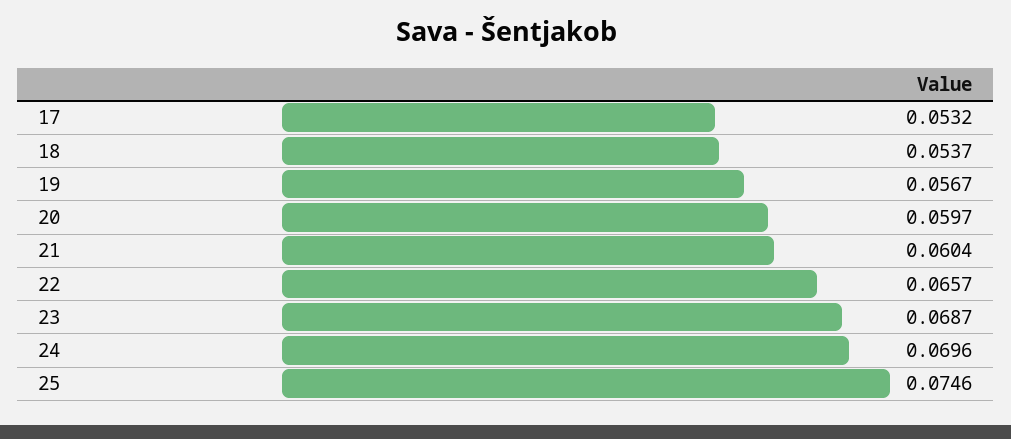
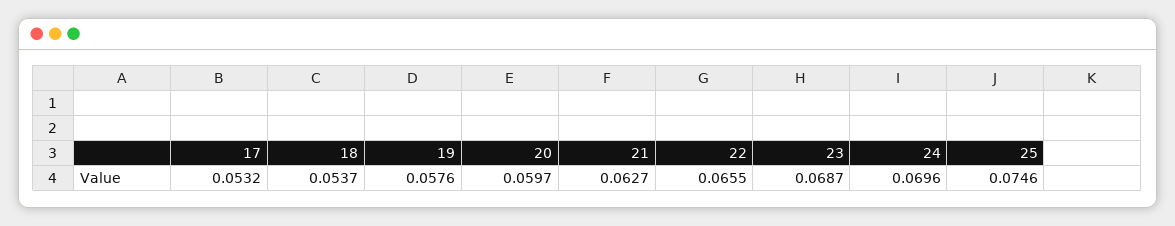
  {
    "17": 0.0532,
    "18": 0.0537,
-   "19": 0.0567,
+   "19": 0.0576,
    "20": 0.0597,
-   "21": 0.0604,
+   "21": 0.0627,
-   "22": 0.0657,
+   "22": 0.0655,
    "23": 0.0687,
    "24": 0.0696,
    "25": 0.0746
  }

